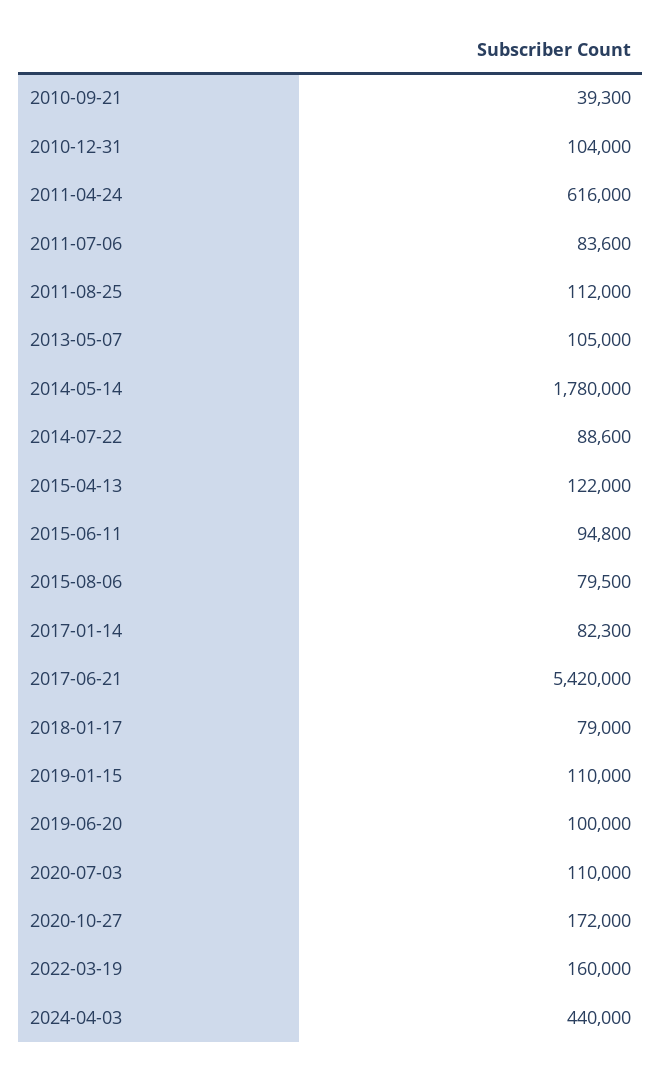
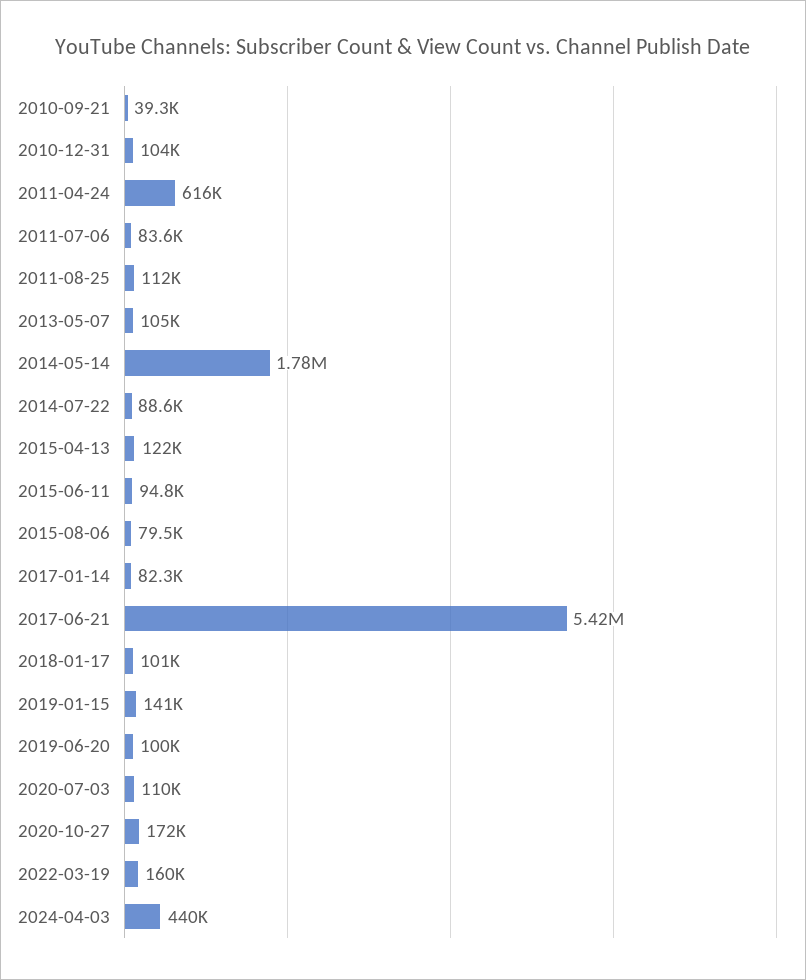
  {
    "2010-09-21": 39300,
    "2010-12-31": 104000,
    "2011-04-24": 616000,
    "2011-07-06": 83600,
    "2011-08-25": 112000,
    "2013-05-07": 105000,
    "2014-05-14": 1780000,
    "2014-07-22": 88600,
    "2015-04-13": 122000,
    "2015-06-11": 94800,
    "2015-08-06": 79500,
    "2017-01-14": 82300,
    "2017-06-21": 5420000,
-   "2018-01-17": 79000,
+   "2018-01-17": 101000,
-   "2019-01-15": 110000,
+   "2019-01-15": 141000,
    "2019-06-20": 100000,
    "2020-07-03": 110000,
    "2020-10-27": 172000,
    "2022-03-19": 160000,
    "2024-04-03": 440000
  }

